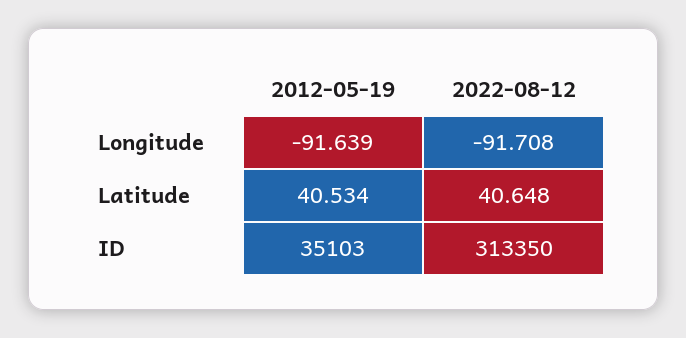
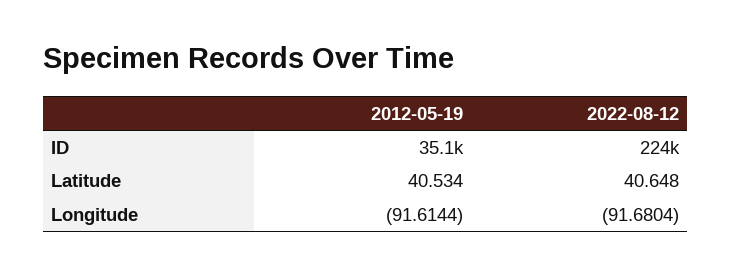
  {
    "2012-05-19": {
-     "Longitude": -91.639,
+     "Longitude": -91.6144,
      "Latitude": 40.534,
      "ID": 35103
    },
    "2022-08-12": {
-     "Longitude": -91.708,
+     "Longitude": -91.6804,
      "Latitude": 40.648,
-     "ID": 313350
+     "ID": 224000
    }
  }

